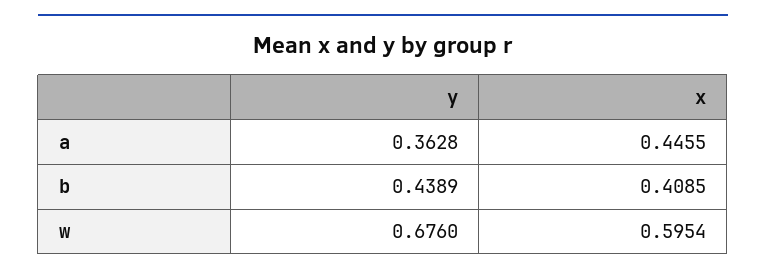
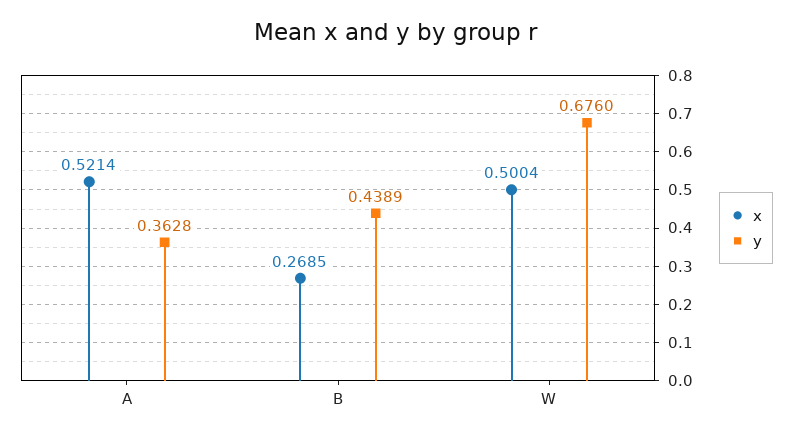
  {
    "y": {
      "a": 0.3628,
      "b": 0.4389,
      "w": 0.676
    },
    "x": {
-     "a": 0.4455,
+     "a": 0.5214,
-     "b": 0.4085,
+     "b": 0.2685,
-     "w": 0.5954
+     "w": 0.5004
    }
  }

